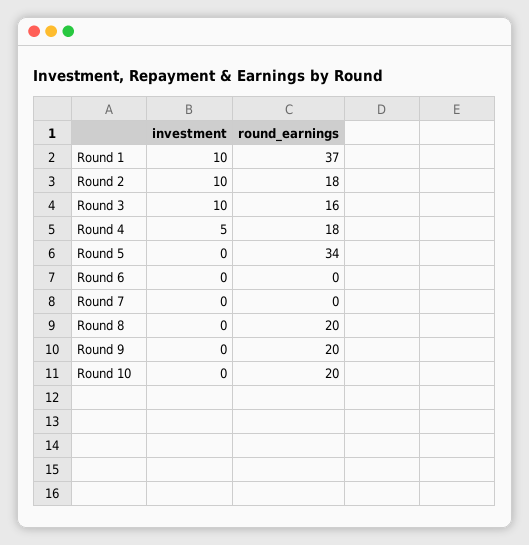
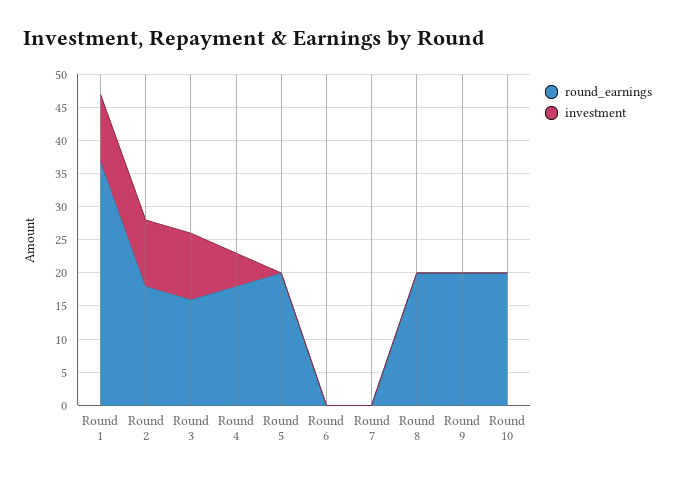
  {
    "investment": {
      "Round 1": 10,
      "Round 2": 10,
      "Round 3": 10,
      "Round 4": 5,
      "Round 5": 0,
      "Round 6": 0,
      "Round 7": 0,
      "Round 8": 0,
      "Round 9": 0,
      "Round 10": 0
    },
    "round_earnings": {
      "Round 1": 37,
      "Round 2": 18,
      "Round 3": 16,
      "Round 4": 18,
-     "Round 5": 34,
+     "Round 5": 20,
      "Round 6": 0,
      "Round 7": 0,
      "Round 8": 20,
      "Round 9": 20,
      "Round 10": 20
    }
  }

